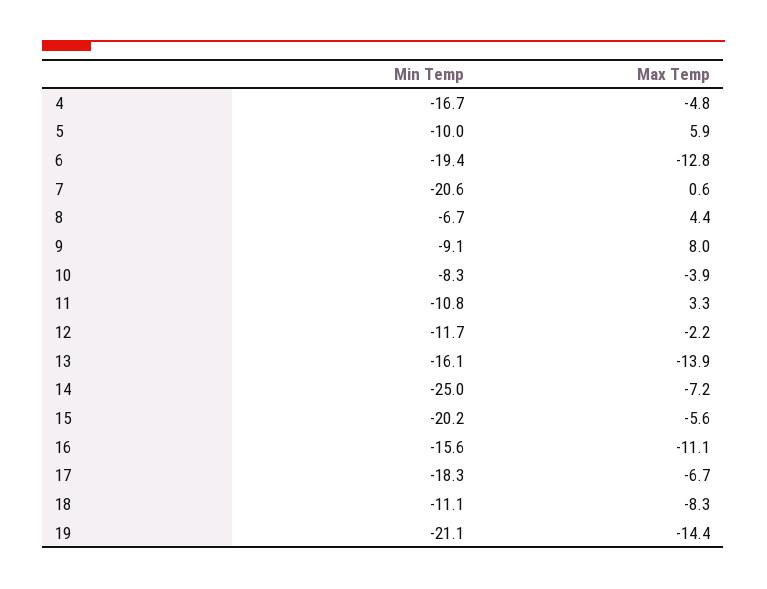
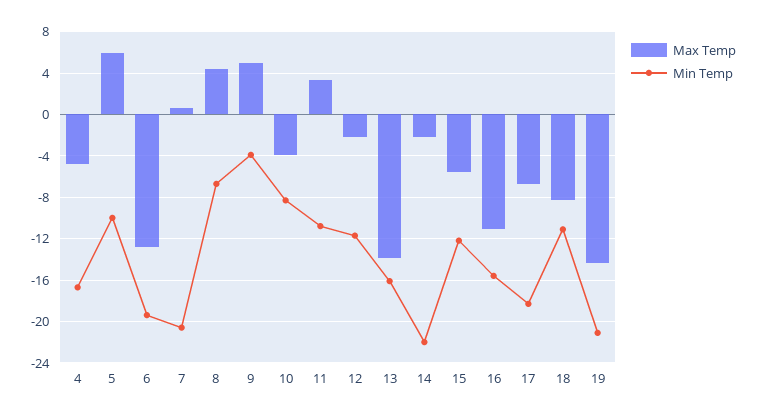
  {
    "Min Temp": {
      "4": -16.7,
      "5": -10,
      "6": -19.4,
      "7": -20.6,
      "8": -6.7,
-     "9": -9.1,
+     "9": -4,
      "10": -8.3,
      "11": -10.8,
      "12": -11.7,
      "13": -16.1,
-     "14": -25,
+     "14": -22,
-     "15": -20.2,
+     "15": -12,
      "16": -15.6,
      "17": -18.3,
      "18": -11.1,
      "19": -21.1
    },
    "Max Temp": {
      "4": -4.8,
      "5": 5.9,
      "6": -12.8,
      "7": 0.6,
      "8": 4.4,
-     "9": 8,
+     "9": 5,
      "10": -3.9,
      "11": 3.3,
      "12": -2.2,
      "13": -13.9,
-     "14": -7.2,
+     "14": -2,
      "15": -5.6,
      "16": -11.1,
      "17": -6.7,
      "18": -8.3,
      "19": -14.4
    }
  }

